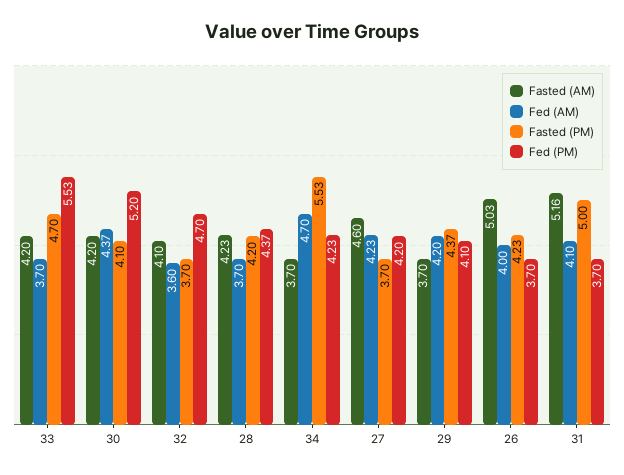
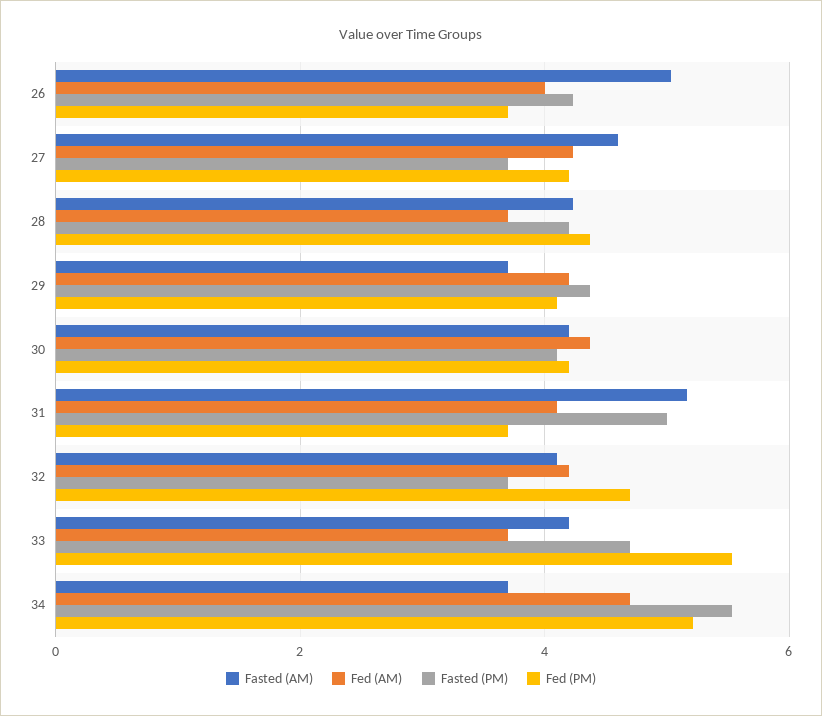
  {
    "Fasted (AM)": {
      "33": 4.2,
      "30": 4.2,
      "32": 4.1,
      "28": 4.23,
      "34": 3.7,
      "27": 4.6,
      "29": 3.7,
      "26": 5.03,
      "31": 5.16
    },
    "Fed (AM)": {
      "33": 3.7,
      "30": 4.37,
-     "32": 3.6,
+     "32": 4.2,
      "28": 3.7,
      "34": 4.7,
      "27": 4.23,
      "29": 4.2,
      "26": 4,
      "31": 4.1
    },
    "Fasted (PM)": {
      "33": 4.7,
      "30": 4.1,
      "32": 3.7,
      "28": 4.2,
      "34": 5.53,
      "27": 3.7,
      "29": 4.37,
      "26": 4.23,
      "31": 5
    },
    "Fed (PM)": {
      "33": 5.53,
-     "30": 5.2,
+     "30": 4.2,
      "32": 4.7,
      "28": 4.37,
-     "34": 4.23,
+     "34": 5.2,
      "27": 4.2,
      "29": 4.1,
      "26": 3.7,
      "31": 3.7
    }
  }

